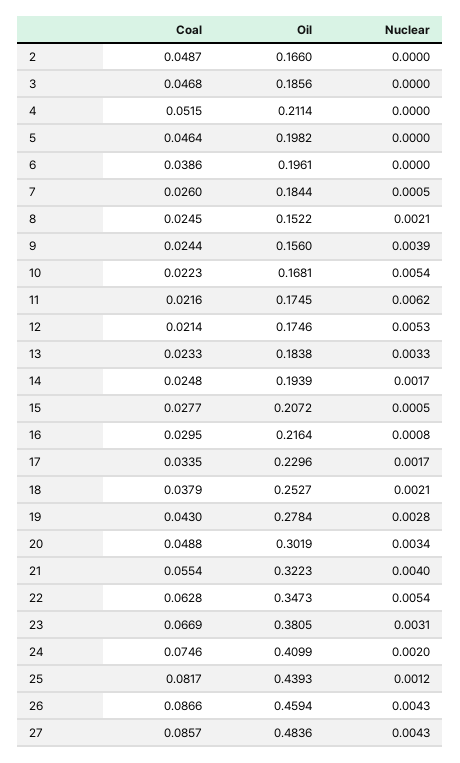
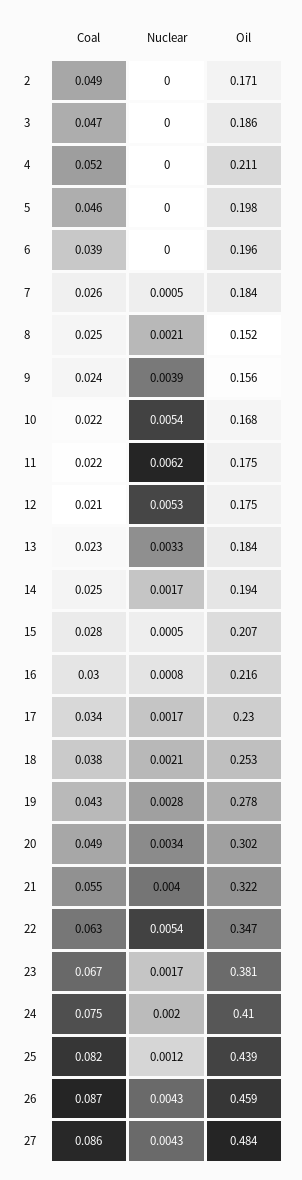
  {
    "Coal": {
      "2": 0.0487,
      "3": 0.0468,
      "4": 0.0515,
      "5": 0.0464,
      "6": 0.0386,
      "7": 0.026,
      "8": 0.0245,
      "9": 0.0244,
      "10": 0.0223,
      "11": 0.0216,
      "12": 0.0214,
      "13": 0.0233,
      "14": 0.0248,
      "15": 0.0277,
      "16": 0.0295,
      "17": 0.0335,
      "18": 0.0379,
      "19": 0.043,
      "20": 0.0488,
      "21": 0.0554,
      "22": 0.0628,
      "23": 0.0669,
      "24": 0.0746,
      "25": 0.0817,
      "26": 0.0866,
      "27": 0.0857
    },
    "Oil": {
-     "2": 0.166,
+     "2": 0.171,
      "3": 0.1856,
      "4": 0.2114,
      "5": 0.1982,
      "6": 0.1961,
      "7": 0.1844,
      "8": 0.1522,
      "9": 0.156,
      "10": 0.1681,
      "11": 0.1745,
      "12": 0.1746,
      "13": 0.1838,
      "14": 0.1939,
      "15": 0.2072,
      "16": 0.2164,
      "17": 0.2296,
      "18": 0.2527,
      "19": 0.2784,
      "20": 0.3019,
      "21": 0.3223,
      "22": 0.3473,
      "23": 0.3805,
      "24": 0.4099,
      "25": 0.4393,
      "26": 0.4594,
      "27": 0.4836
    },
    "Nuclear": {
      "2": 0,
      "3": 0,
      "4": 0,
      "5": 0,
      "6": 0,
      "7": 0.0005,
      "8": 0.0021,
      "9": 0.0039,
      "10": 0.0054,
      "11": 0.0062,
      "12": 0.0053,
      "13": 0.0033,
      "14": 0.0017,
      "15": 0.0005,
      "16": 0.0008,
      "17": 0.0017,
      "18": 0.0021,
      "19": 0.0028,
      "20": 0.0034,
      "21": 0.004,
      "22": 0.0054,
-     "23": 0.0031,
+     "23": 0.0017,
      "24": 0.002,
      "25": 0.0012,
      "26": 0.0043,
      "27": 0.0043
    }
  }

